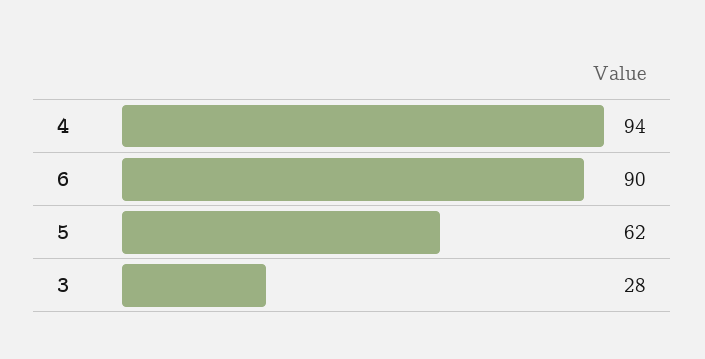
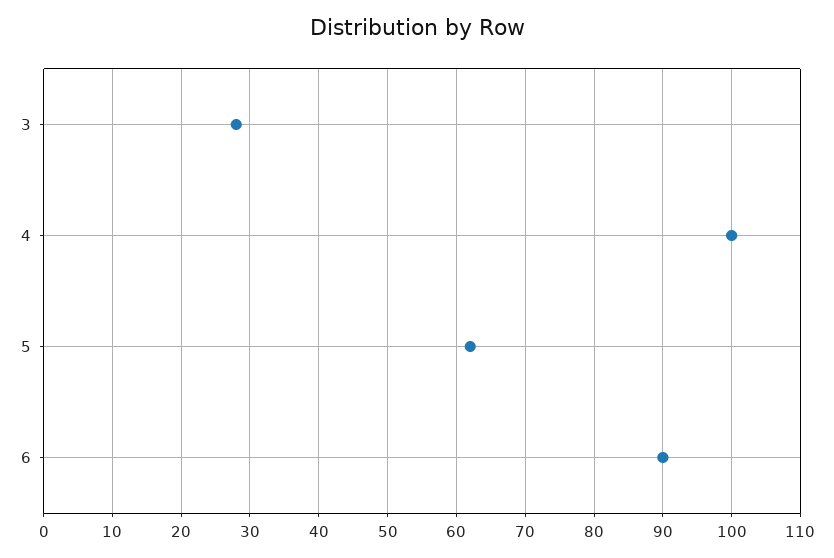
  {
-   "4": 94,
+   "4": 100,
    "6": 90,
    "5": 62,
    "3": 28
  }

